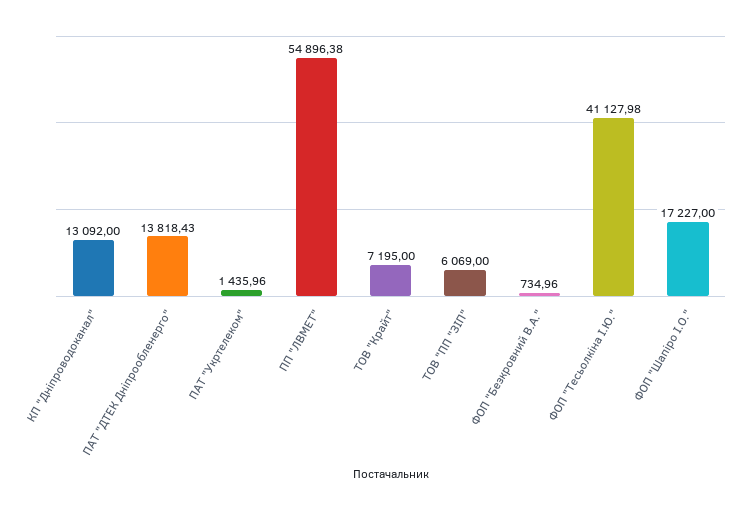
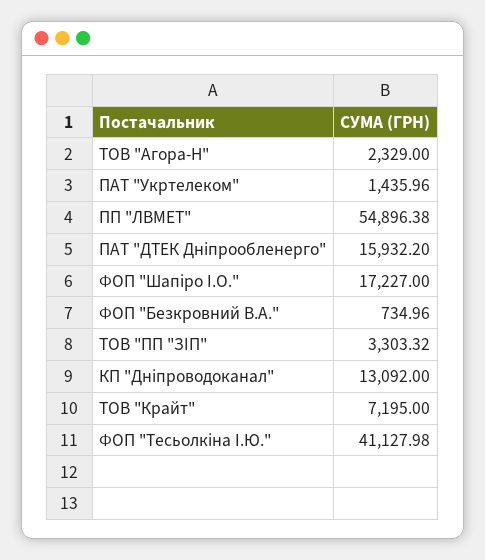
  {
    "КП \"Дніпроводоканал\"": 13092,
-   "ПАТ \"ДТЕК Дніпрообленерго\"": 13818.43,
+   "ПАТ \"ДТЕК Дніпрообленерго\"": 15932.2,
    "ПАТ \"Укртелеком\"": 1435.96,
    "ПП \"ЛВМЕТ\"": 54896.38,
    "ТОВ \"Крайт\"": 7195,
-   "ТОВ \"ПП \"ЗІП\"": 6069,
+   "ТОВ \"ПП \"ЗІП\"": 3303.32,
    "ФОП \"Безкровний В.А.\"": 734.96,
    "ФОП \"Тесьолкіна І.Ю.\"": 41127.98,
-   "ФОП \"Шапіро І.О.\"": 17227
+   "ФОП \"Шапіро І.О.\"": 17227,
+   "ТОВ \"Агора-Н\"": 2329
  }

